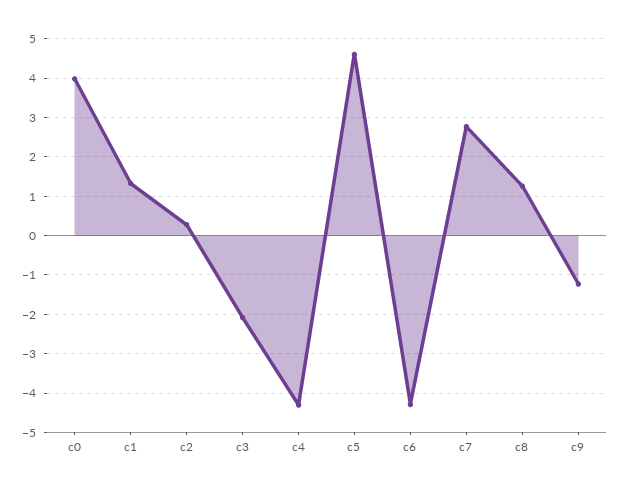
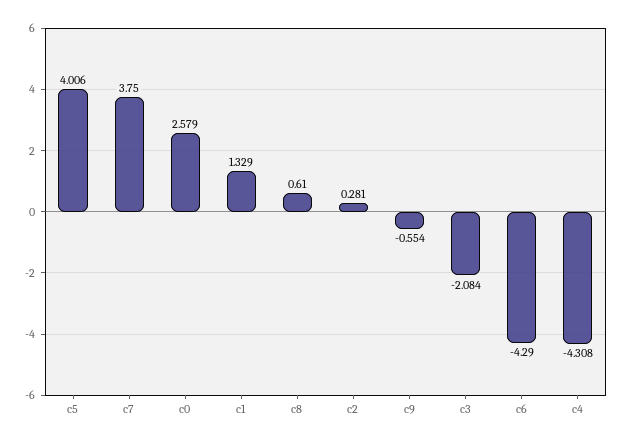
  {
-   "c0": 4,
+   "c0": 2.579,
    "c1": 1.329,
    "c2": 0.281,
    "c3": -2.084,
    "c4": -4.308,
-   "c5": 4.6,
+   "c5": 4.006,
    "c6": -4.29,
-   "c7": 2.8,
+   "c7": 3.75,
-   "c8": 1.2,
+   "c8": 0.61,
-   "c9": -1.2
+   "c9": -0.554
  }

